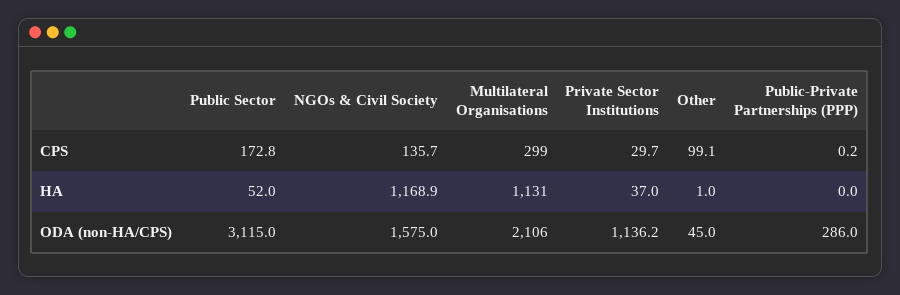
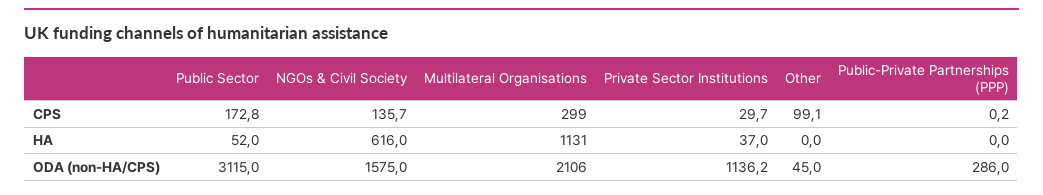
  {
    "Public Sector": {
      "CPS": 172.8,
      "HA": 52,
      "ODA (non-HA/CPS)": 3115
    },
    "NGOs & Civil Society": {
      "CPS": 135.7,
-     "HA": 1168.9,
+     "HA": 616,
      "ODA (non-HA/CPS)": 1575
    },
    "Multilateral Organisations": {
      "CPS": 299,
      "HA": 1131,
      "ODA (non-HA/CPS)": 2106
    },
    "Private Sector Institutions": {
      "CPS": 29.7,
      "HA": 37,
      "ODA (non-HA/CPS)": 1136.2
    },
    "Other": {
      "CPS": 99.1,
-     "HA": 1,
+     "HA": 0,
      "ODA (non-HA/CPS)": 45
    },
    "Public-Private Partnerships (PPP)": {
      "CPS": 0.2,
      "HA": 0,
      "ODA (non-HA/CPS)": 286
    }
  }

